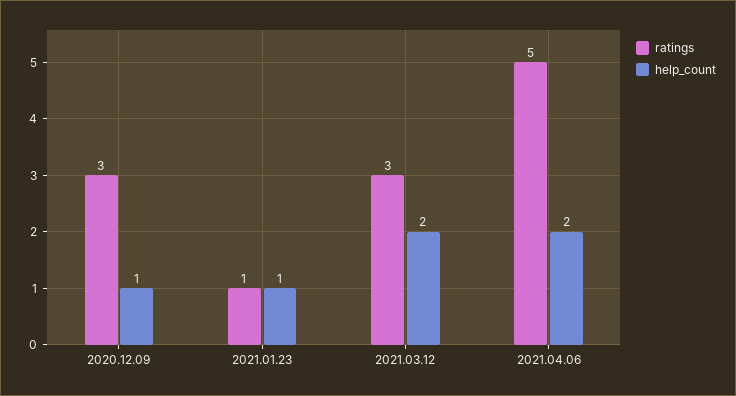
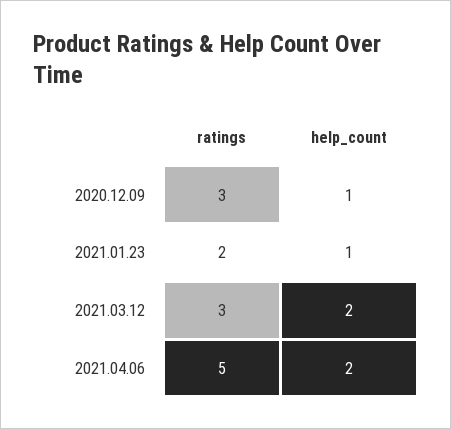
  {
    "ratings": {
      "2020.12.09": 3,
-     "2021.01.23": 1,
+     "2021.01.23": 2,
      "2021.03.12": 3,
      "2021.04.06": 5
    },
    "help_count": {
      "2020.12.09": 1,
      "2021.01.23": 1,
      "2021.03.12": 2,
      "2021.04.06": 2
    }
  }

